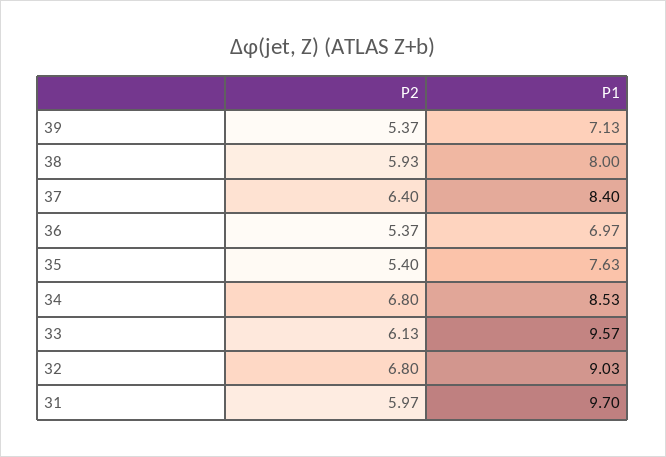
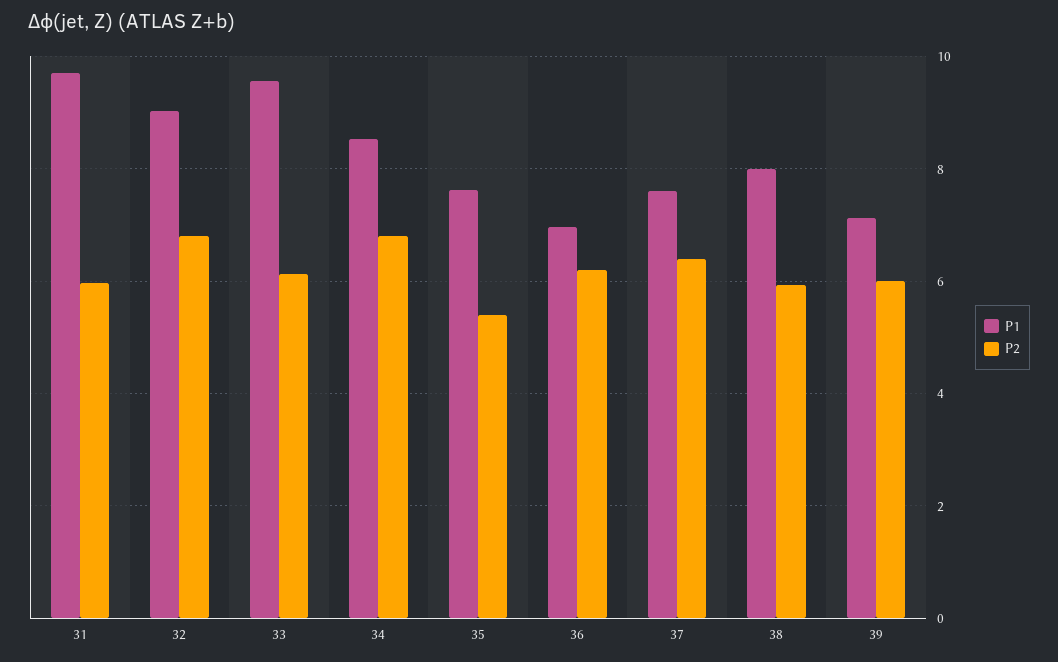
  {
    "P2": {
-     "39": 5.37,
+     "39": 6,
      "38": 5.93,
      "37": 6.4,
-     "36": 5.37,
+     "36": 6.2,
      "35": 5.4,
      "34": 6.8,
      "33": 6.13,
      "32": 6.8,
      "31": 5.97
    },
    "P1": {
      "39": 7.13,
      "38": 8,
-     "37": 8.4,
+     "37": 7.6,
      "36": 6.97,
      "35": 7.63,
      "34": 8.53,
      "33": 9.57,
      "32": 9.03,
      "31": 9.7
    }
  }

